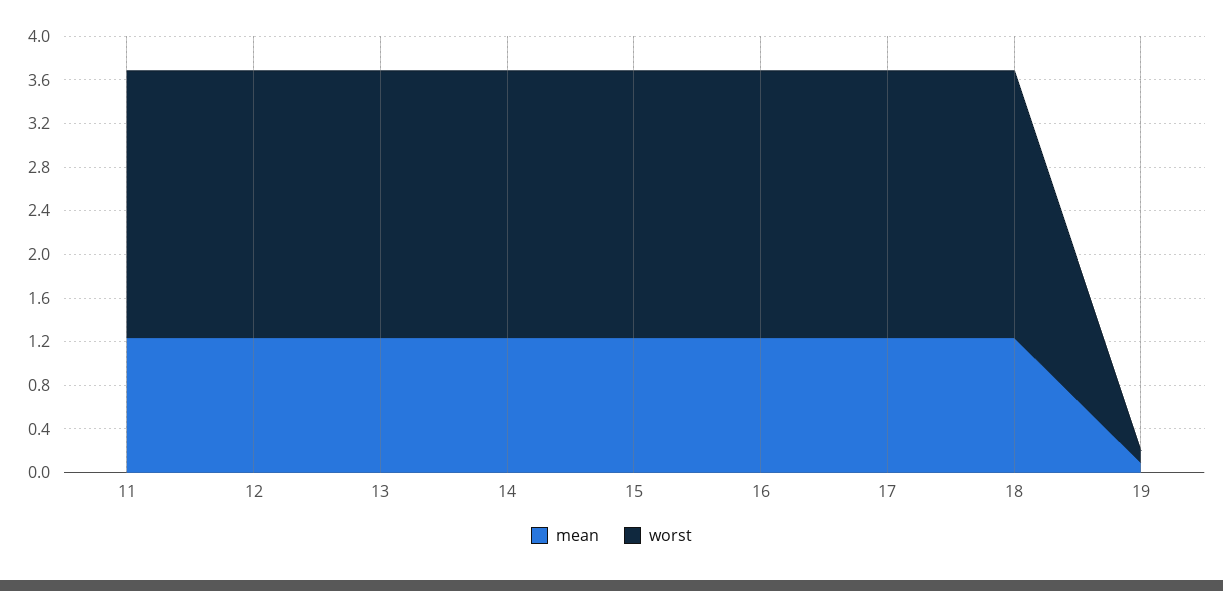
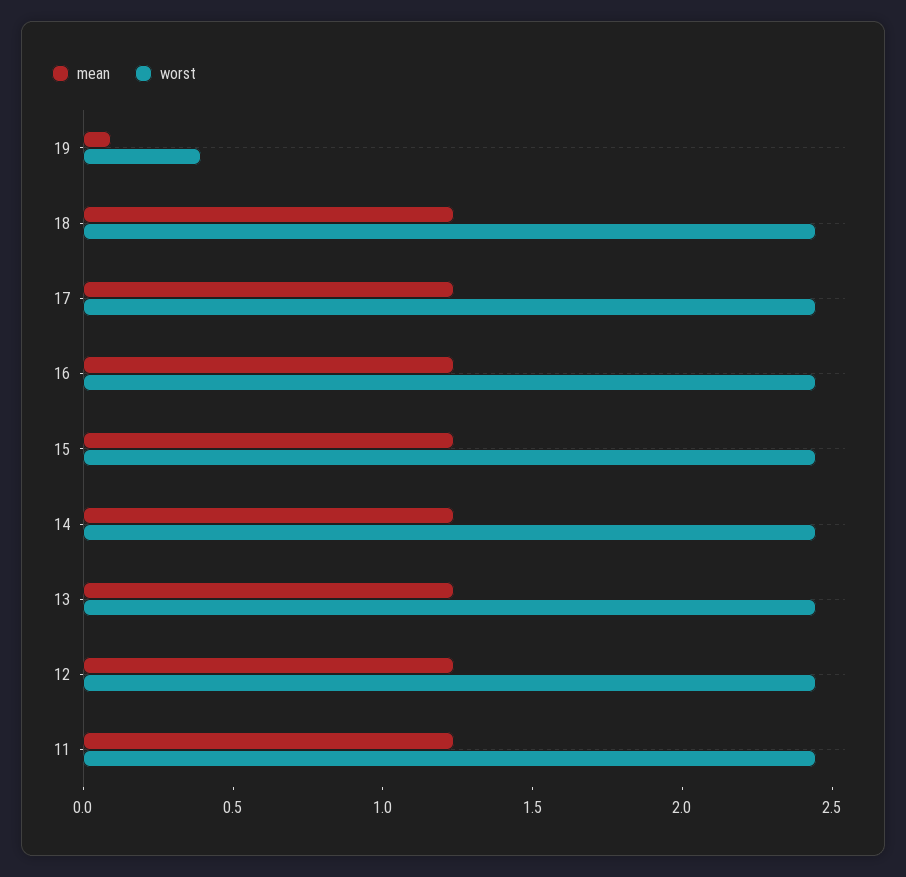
  {
    "mean": {
      "11": 1.2,
      "12": 1.2,
      "13": 1.2,
      "14": 1.2,
      "15": 1.2,
      "16": 1.2,
      "17": 1.2,
      "18": 1.2,
      "19": 0.1
    },
    "worst": {
      "11": 2.4,
      "12": 2.4,
      "13": 2.4,
      "14": 2.4,
      "15": 2.4,
      "16": 2.4,
      "17": 2.4,
      "18": 2.4,
-     "19": 0.1
+     "19": 0.4
    }
  }

